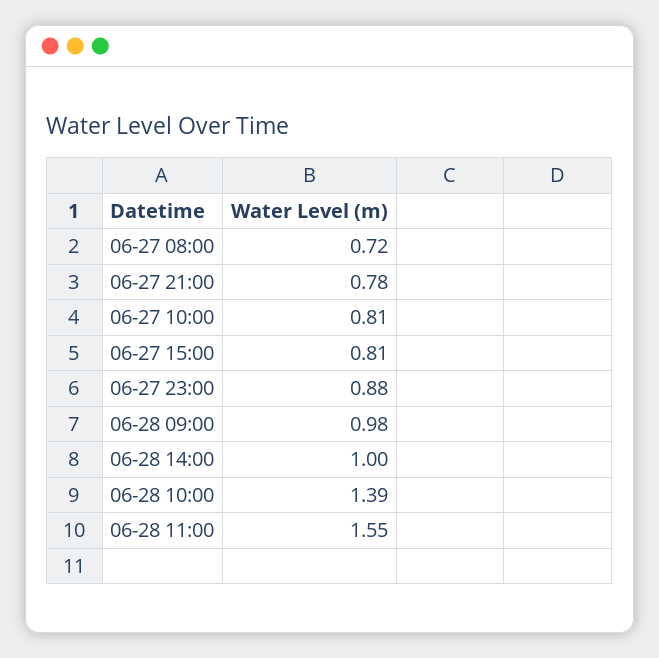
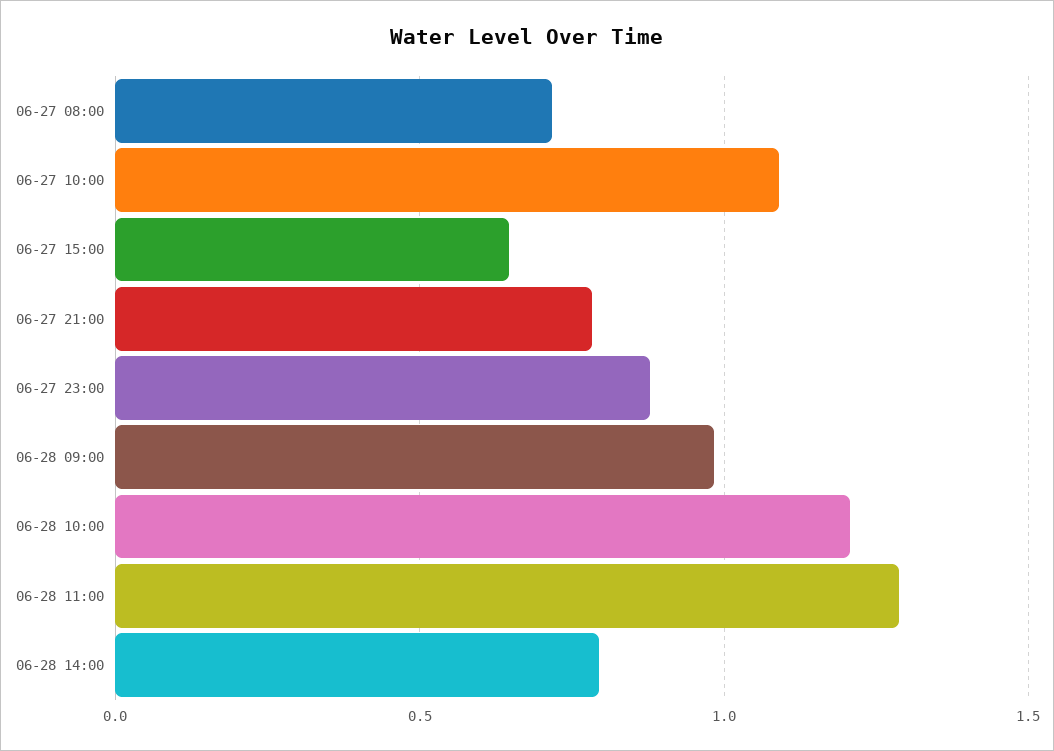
  {
    "06-27 08:00": 0.72,
    "06-27 21:00": 0.78,
-   "06-27 10:00": 0.81,
+   "06-27 10:00": 1.1,
-   "06-27 15:00": 0.81,
+   "06-27 15:00": 0.65,
    "06-27 23:00": 0.88,
    "06-28 09:00": 0.98,
-   "06-28 14:00": 1,
+   "06-28 14:00": 0.8,
-   "06-28 10:00": 1.39,
+   "06-28 10:00": 1.2,
-   "06-28 11:00": 1.55
+   "06-28 11:00": 1.3
  }

